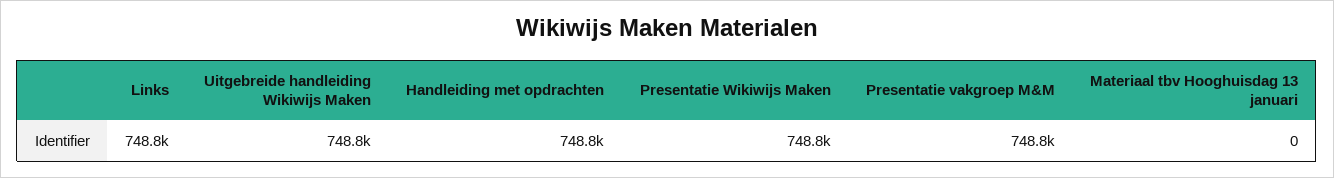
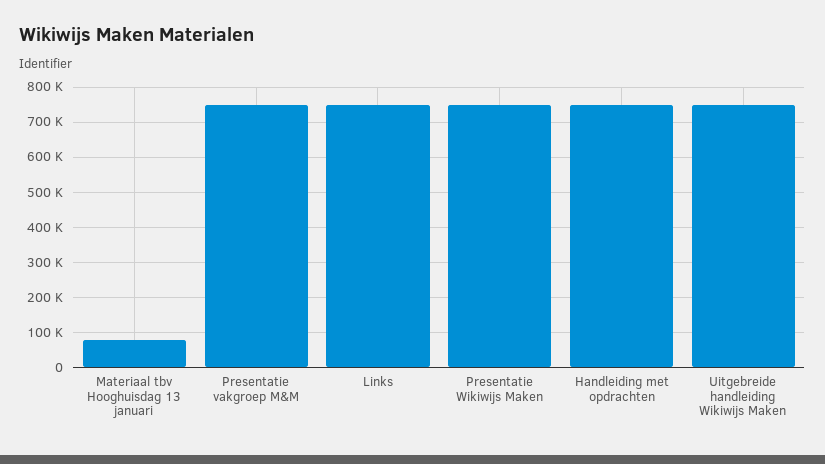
  {
    "Links": 748800,
    "Uitgebreide handleiding Wikiwijs Maken": 748800,
    "Handleiding met opdrachten": 748800,
    "Presentatie Wikiwijs Maken": 748800,
    "Presentatie vakgroep M&M": 748800,
-   "Materiaal tbv Hooghuisdag 13 januari": 0
+   "Materiaal tbv Hooghuisdag 13 januari": 80000
  }

